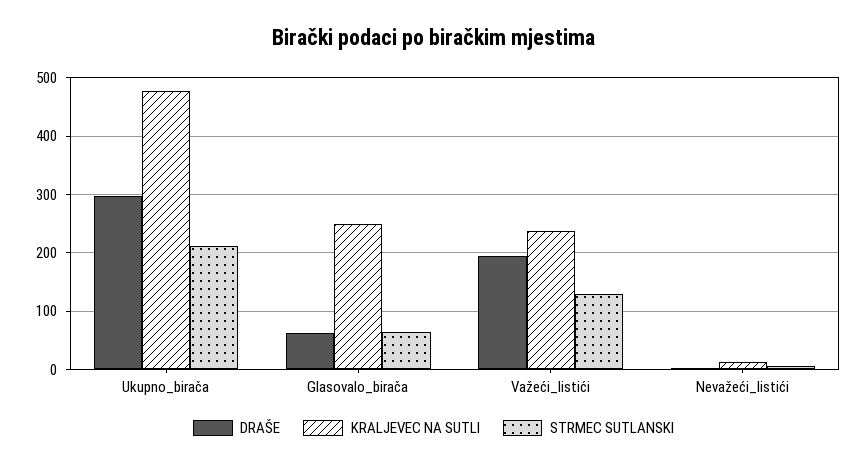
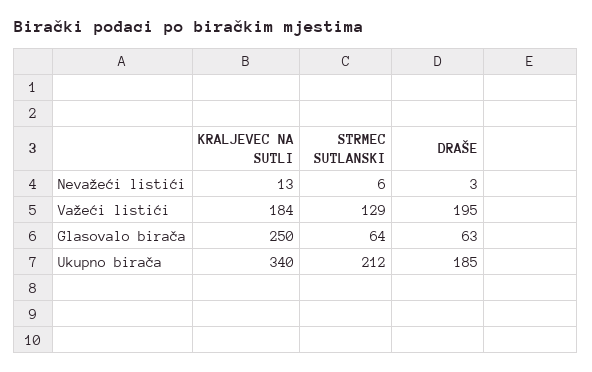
  {
    "DRAŠE": {
-     "Ukupno_birača": 300,
+     "Ukupno_birača": 185,
      "Glasovalo_birača": 63,
      "Važeći_listići": 195,
      "Nevažeći_listići": 3
    },
    "KRALJEVEC NA SUTLI": {
-     "Ukupno_birača": 480,
+     "Ukupno_birača": 340,
      "Glasovalo_birača": 250,
-     "Važeći_listići": 240,
+     "Važeći_listići": 184,
      "Nevažeći_listići": 13
    },
    "STRMEC SUTLANSKI": {
      "Ukupno_birača": 212,
      "Glasovalo_birača": 64,
      "Važeći_listići": 129,
      "Nevažeći_listići": 6
    }
  }

